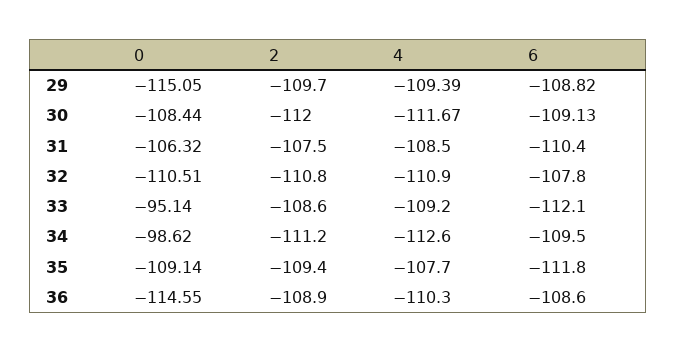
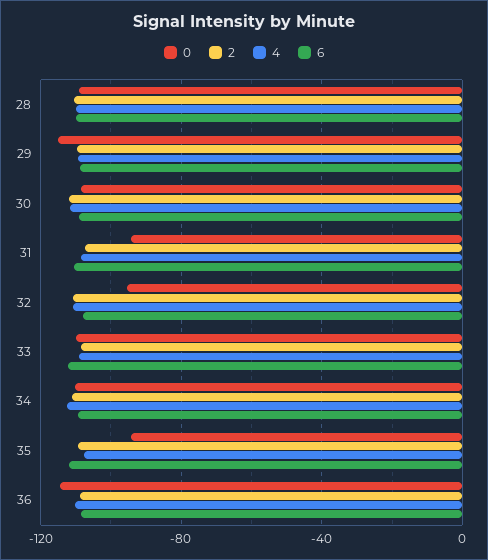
  {
    "0": {
      "29": -115.05,
      "30": -108.44,
-     "31": -106.32,
+     "31": -95,
-     "32": -110.51,
+     "32": -95,
-     "33": -95.14,
+     "33": -110,
-     "34": -98.62,
+     "34": -110,
-     "35": -109.14,
+     "35": -95,
-     "36": -114.55
+     "36": -114.55,
+     "28": -110
    },
    "2": {
      "29": -109.7,
      "30": -112,
      "31": -107.5,
      "32": -110.8,
      "33": -108.6,
      "34": -111.2,
      "35": -109.4,
-     "36": -108.9
+     "36": -108.9,
+     "28": -110
    },
    "4": {
      "29": -109.39,
      "30": -111.67,
      "31": -108.5,
      "32": -110.9,
      "33": -109.2,
      "34": -112.6,
      "35": -107.7,
-     "36": -110.3
+     "36": -110.3,
+     "28": -110
    },
    "6": {
      "29": -108.82,
      "30": -109.13,
      "31": -110.4,
      "32": -107.8,
      "33": -112.1,
      "34": -109.5,
      "35": -111.8,
-     "36": -108.6
+     "36": -108.6,
+     "28": -110
    }
  }

